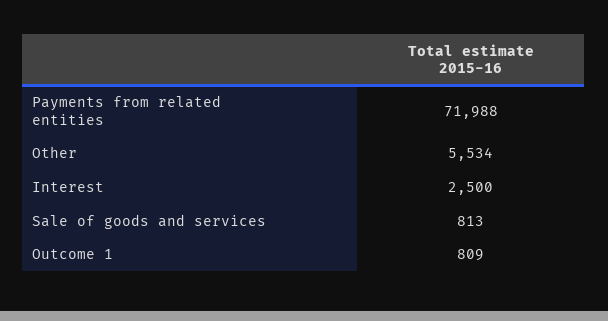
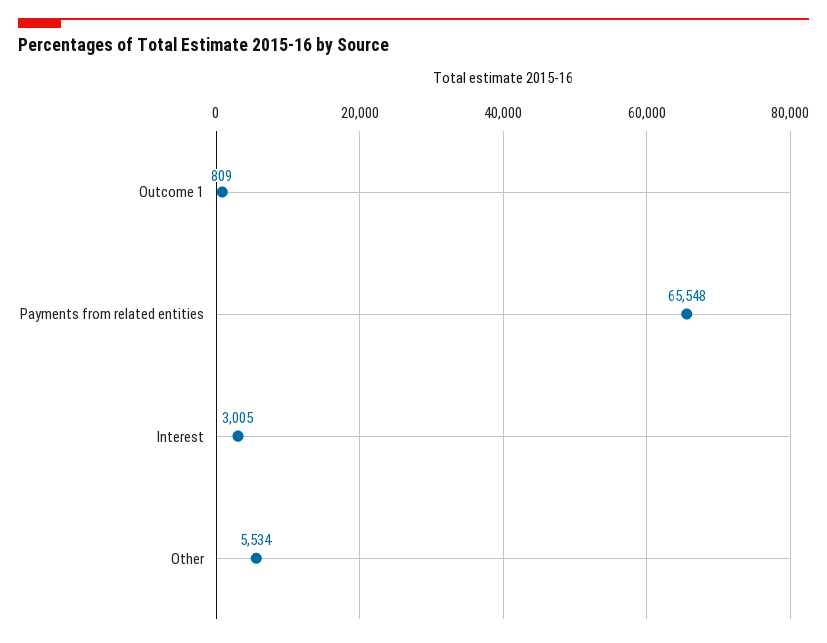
  {
-   "Payments from related entities": 71988,
+   "Payments from related entities": 65548,
    "Other": 5534,
-   "Interest": 2500,
+   "Interest": 3005,
-   "Sale of goods and services": 813,
    "Outcome 1": 809
  }

